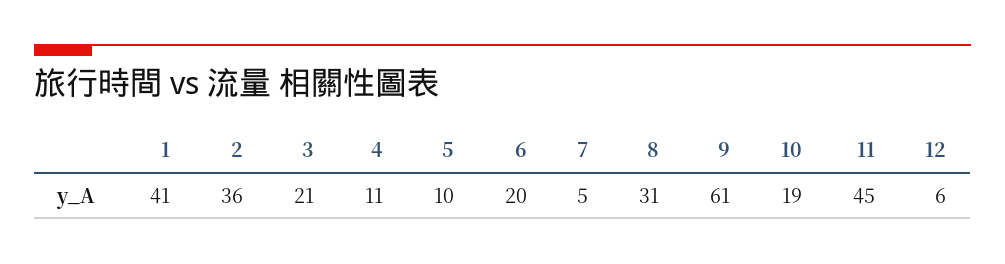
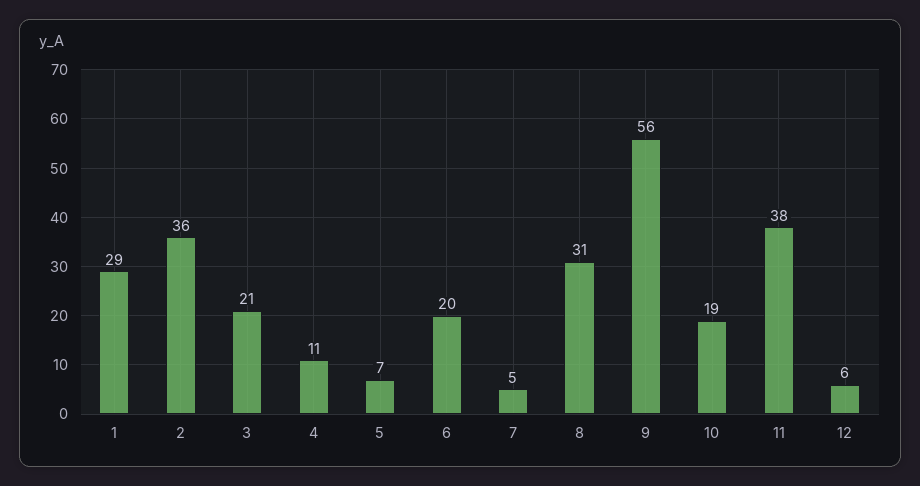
  {
-   "1": 41,
+   "1": 29,
    "2": 36,
    "3": 21,
    "4": 11,
-   "5": 10,
+   "5": 7,
    "6": 20,
    "7": 5,
    "8": 31,
-   "9": 61,
+   "9": 56,
    "10": 19,
-   "11": 45,
+   "11": 38,
    "12": 6
  }

